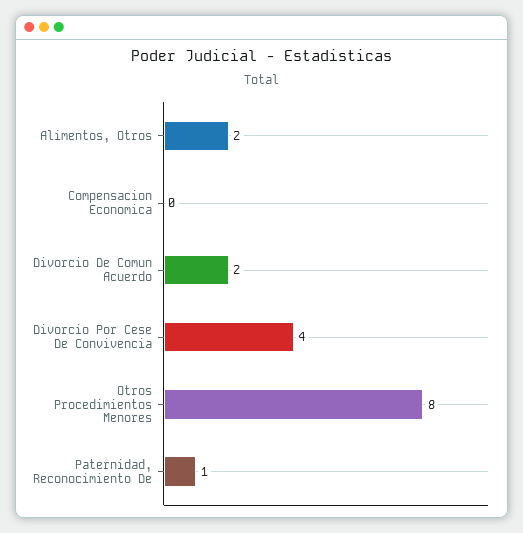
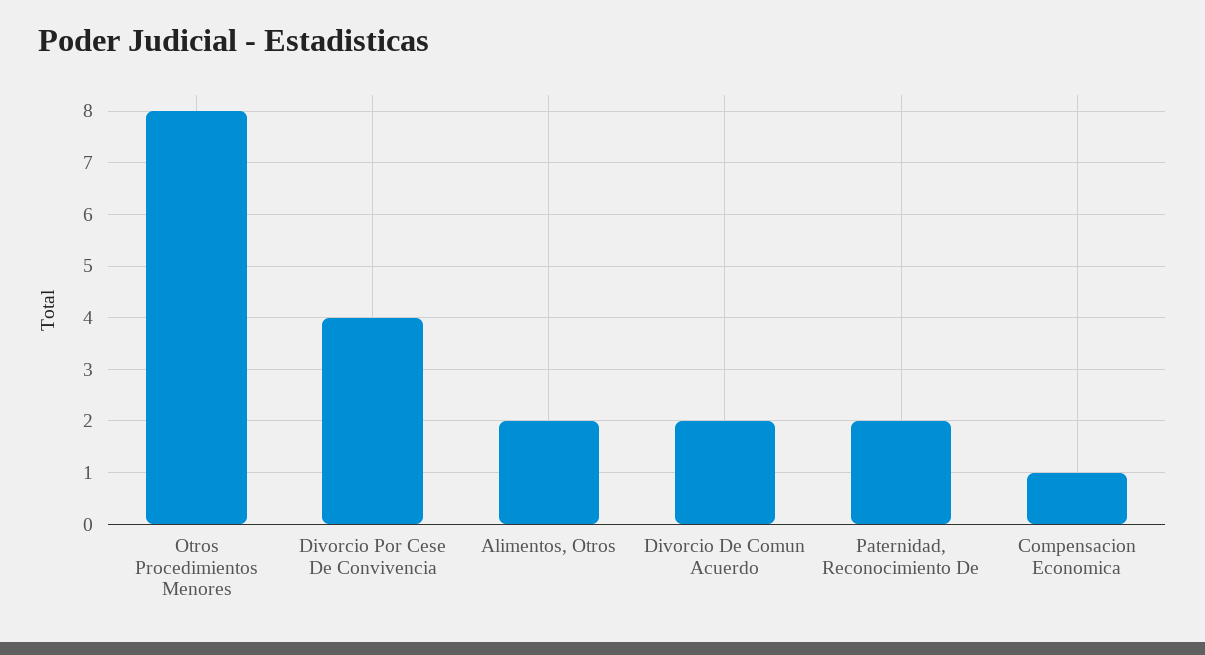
  {
    "Alimentos, Otros": 2,
-   "Compensacion Economica": 0,
+   "Compensacion Economica": 1,
    "Divorcio De Comun Acuerdo": 2,
    "Divorcio Por Cese De Convivencia": 4,
    "Otros Procedimientos Menores": 8,
-   "Paternidad, Reconocimiento De": 1
+   "Paternidad, Reconocimiento De": 2
  }

